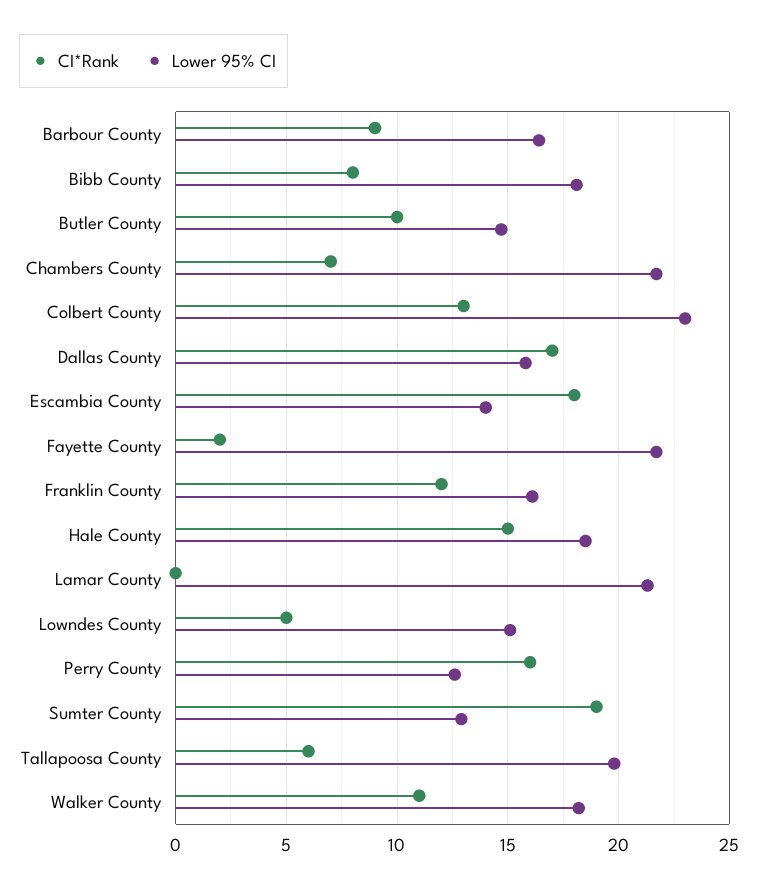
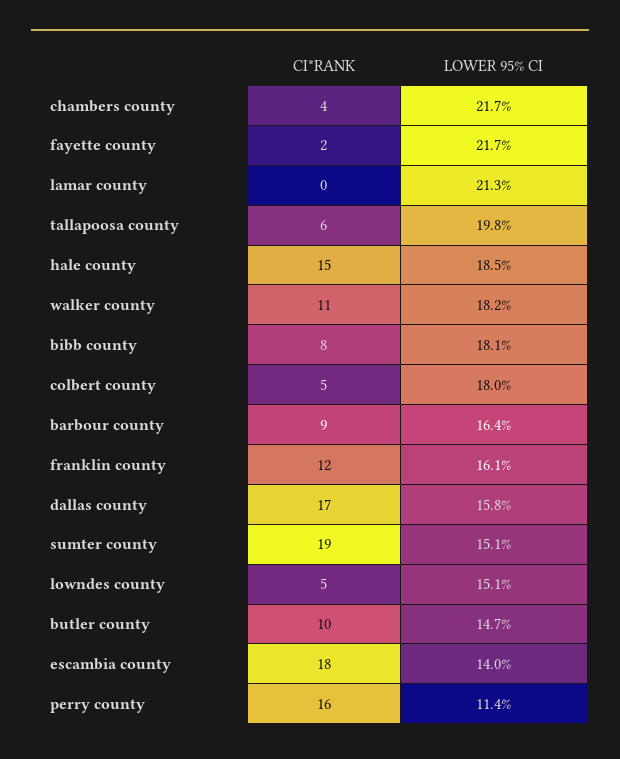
  {
    "CI*Rank": {
      "Barbour County": 9,
      "Bibb County": 8,
      "Butler County": 10,
-     "Chambers County": 7,
+     "Chambers County": 4,
-     "Colbert County": 13,
+     "Colbert County": 5,
      "Dallas County": 17,
      "Escambia County": 18,
      "Fayette County": 2,
      "Franklin County": 12,
      "Hale County": 15,
      "Lamar County": 0,
      "Lowndes County": 5,
      "Perry County": 16,
      "Sumter County": 19,
      "Tallapoosa County": 6,
      "Walker County": 11
    },
    "Lower 95% CI": {
      "Barbour County": 16.4,
      "Bibb County": 18.1,
      "Butler County": 14.7,
      "Chambers County": 21.7,
-     "Colbert County": 23,
+     "Colbert County": 18,
      "Dallas County": 15.8,
      "Escambia County": 14,
      "Fayette County": 21.7,
      "Franklin County": 16.1,
      "Hale County": 18.5,
      "Lamar County": 21.3,
      "Lowndes County": 15.1,
-     "Perry County": 12.5,
+     "Perry County": 11.4,
-     "Sumter County": 13,
+     "Sumter County": 15.1,
      "Tallapoosa County": 19.8,
      "Walker County": 18.2
    }
  }

